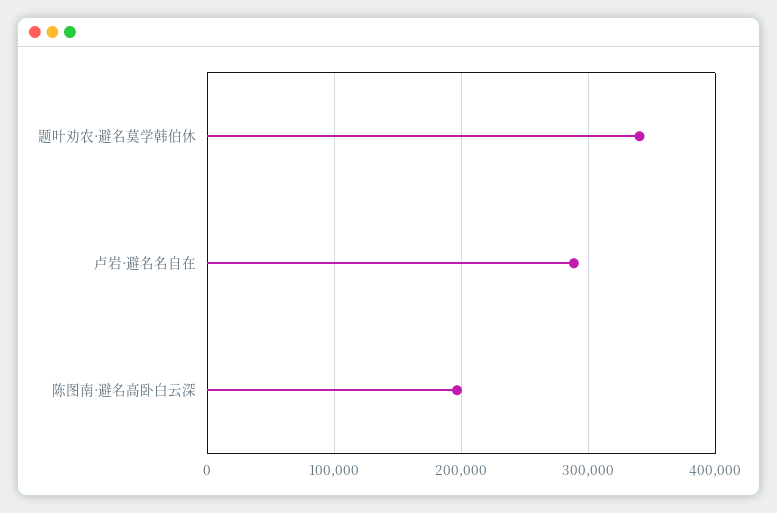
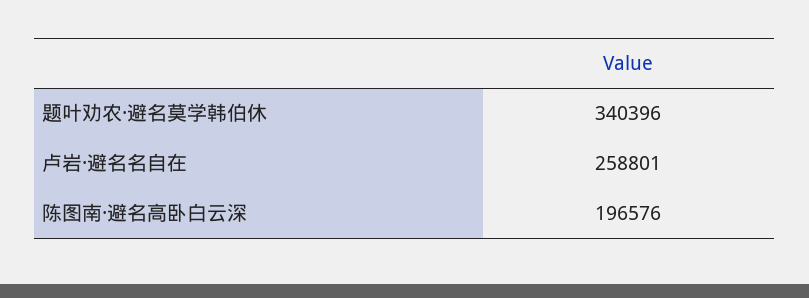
  {
    "题叶劝农·避名莫学韩伯休": 340396,
-   "卢岩·避名名自在": 290000,
+   "卢岩·避名名自在": 258801,
    "陈图南·避名高卧白云深": 196576
  }

